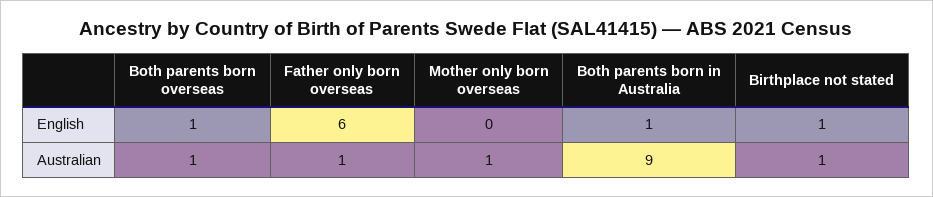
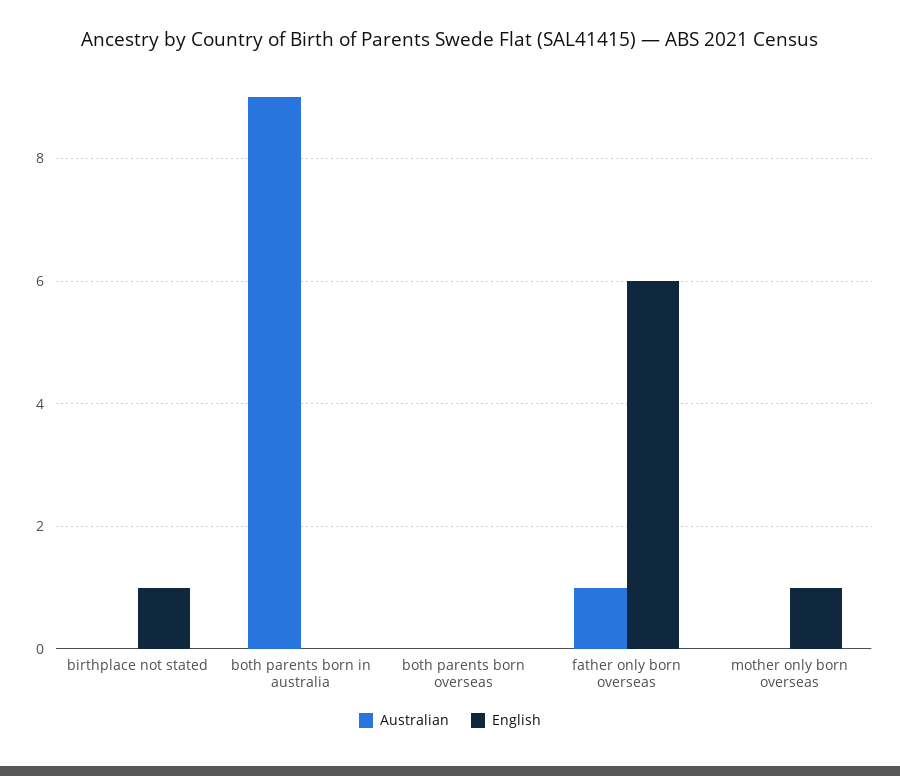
  {
    "English": {
-     "Both parents born overseas": 1,
+     "Both parents born overseas": 0,
      "Father only born overseas": 6,
-     "Mother only born overseas": 0,
+     "Mother only born overseas": 1,
-     "Both parents born in Australia": 1,
+     "Both parents born in Australia": 0,
      "Birthplace not stated": 1
    },
    "Australian": {
-     "Both parents born overseas": 1,
+     "Both parents born overseas": 0,
      "Father only born overseas": 1,
-     "Mother only born overseas": 1,
+     "Mother only born overseas": 0,
      "Both parents born in Australia": 9,
-     "Birthplace not stated": 1
+     "Birthplace not stated": 0
    }
  }

